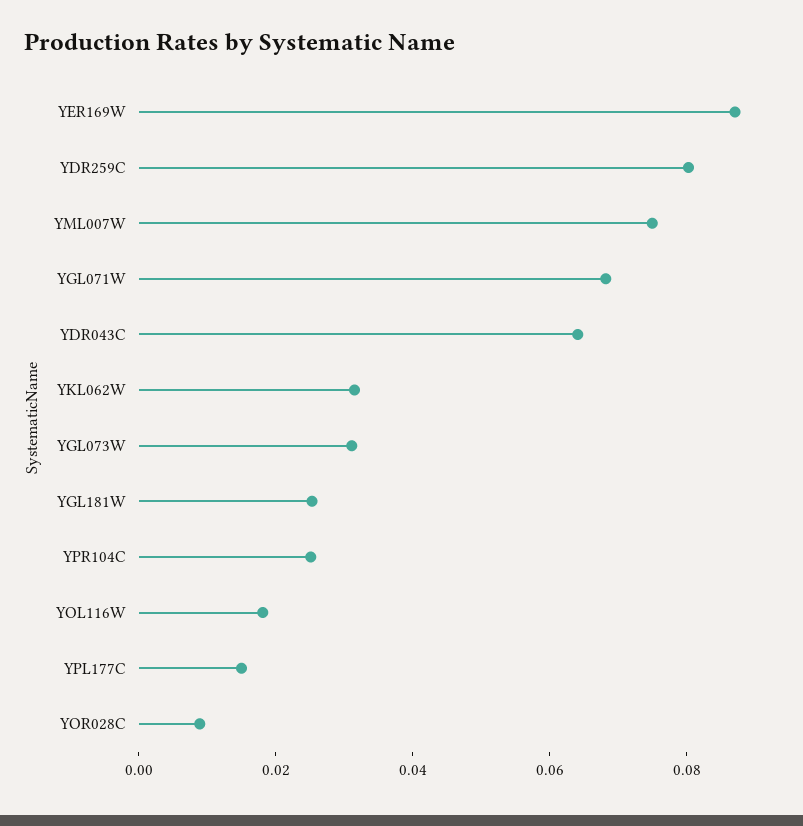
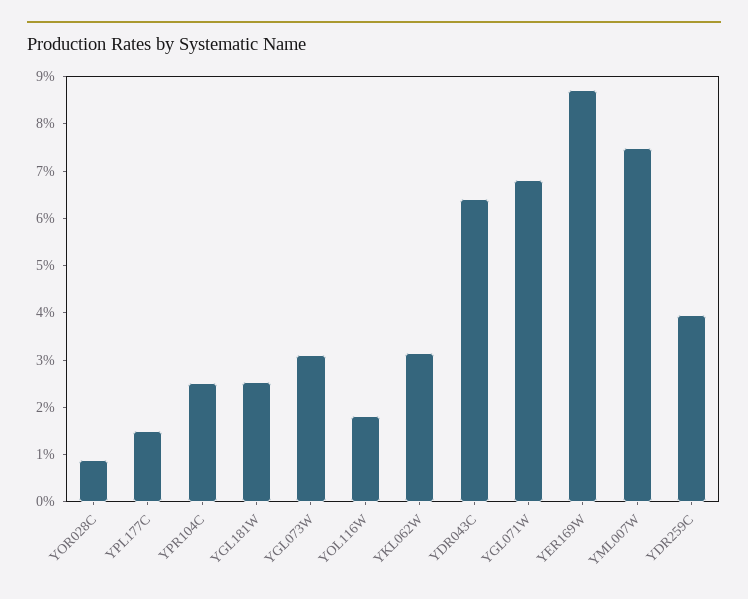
  {
    "YER169W": 0.088,
-   "YDR259C": 0.08,
+   "YDR259C": 0.04,
    "YML007W": 0.076,
    "YGL071W": 0.068,
    "YDR043C": 0.064,
    "YKL062W": 0.032,
    "YGL073W": 0.032,
    "YGL181W": 0.026,
    "YPR104C": 0.026,
    "YOL116W": 0.018,
    "YPL177C": 0.016,
    "YOR028C": 0.008
  }

